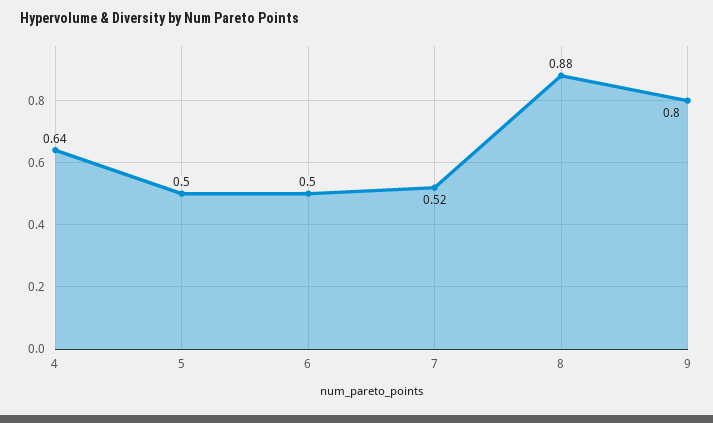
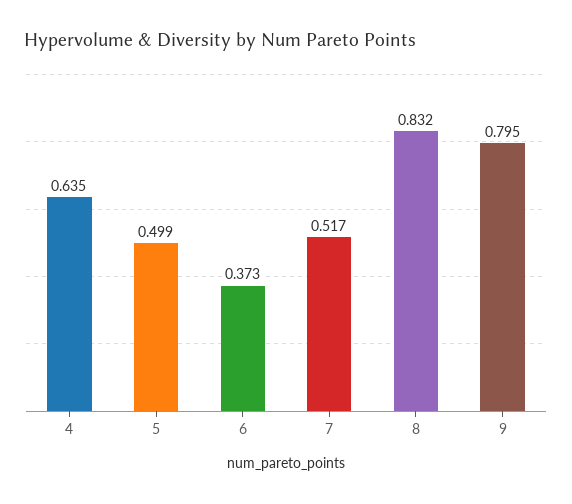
  {
    "4": 0.635,
    "5": 0.499,
-   "6": 0.5,
+   "6": 0.373,
    "7": 0.517,
-   "8": 0.88,
+   "8": 0.832,
    "9": 0.795
  }

